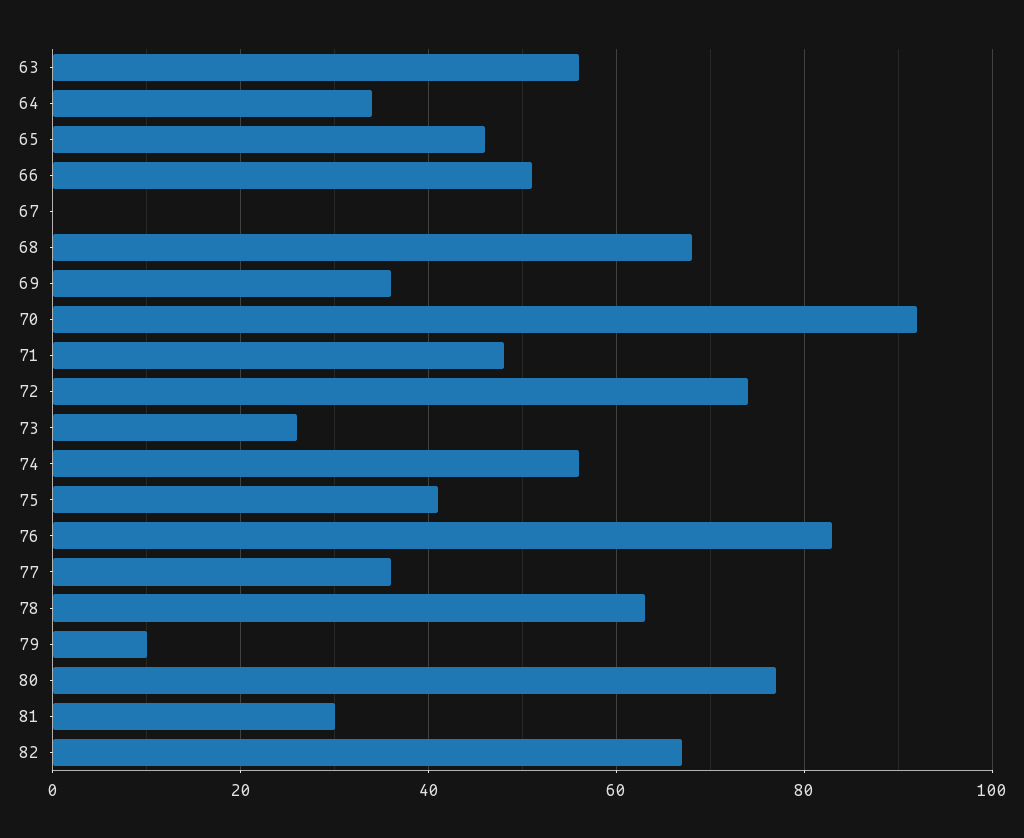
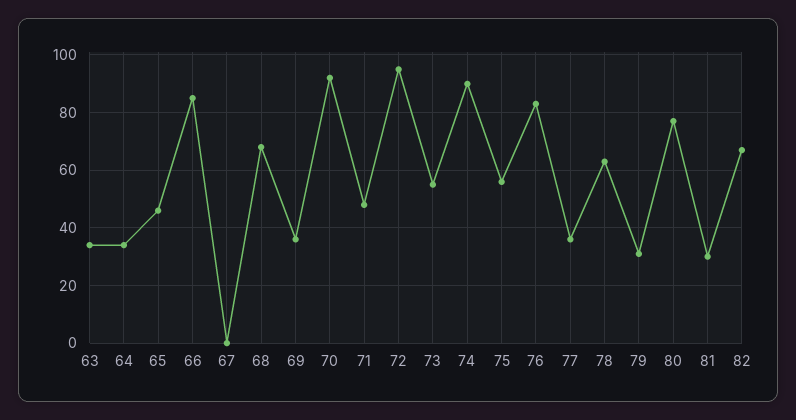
  {
-   "63": 55,
+   "63": 35,
    "64": 35,
    "65": 45,
-   "66": 50,
+   "66": 85,
    "67": 0,
    "68": 70,
    "69": 35,
    "70": 90,
    "71": 50,
-   "72": 75,
+   "72": 95,
-   "73": 25,
+   "73": 55,
-   "74": 55,
+   "74": 90,
-   "75": 40,
+   "75": 55,
    "76": 85,
    "77": 35,
    "78": 65,
-   "79": 10,
+   "79": 30,
    "80": 75,
    "81": 30,
    "82": 65
  }

